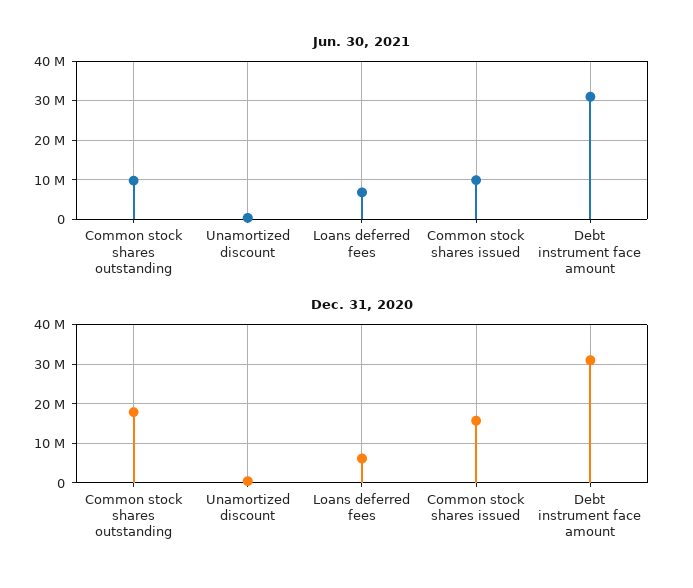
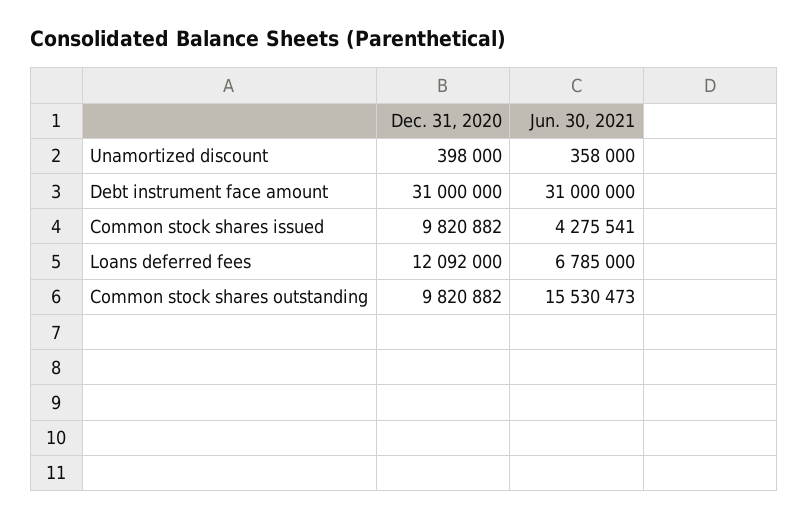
  {
    "Jun. 30, 2021": {
-     "Common stock shares outstanding": 10000000,
+     "Common stock shares outstanding": 15530473,
      "Unamortized discount": 358000,
      "Loans deferred fees": 6785000,
-     "Common stock shares issued": 10000000,
+     "Common stock shares issued": 4275541,
      "Debt instrument face amount": 31000000
    },
    "Dec. 31, 2020": {
-     "Common stock shares outstanding": 18000000,
+     "Common stock shares outstanding": 9820882,
      "Unamortized discount": 398000,
-     "Loans deferred fees": 6000000,
+     "Loans deferred fees": 12092000,
-     "Common stock shares issued": 16000000,
+     "Common stock shares issued": 9820882,
      "Debt instrument face amount": 31000000
    }
  }

